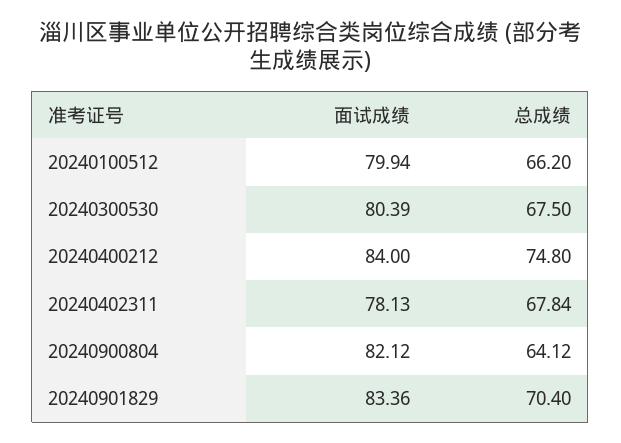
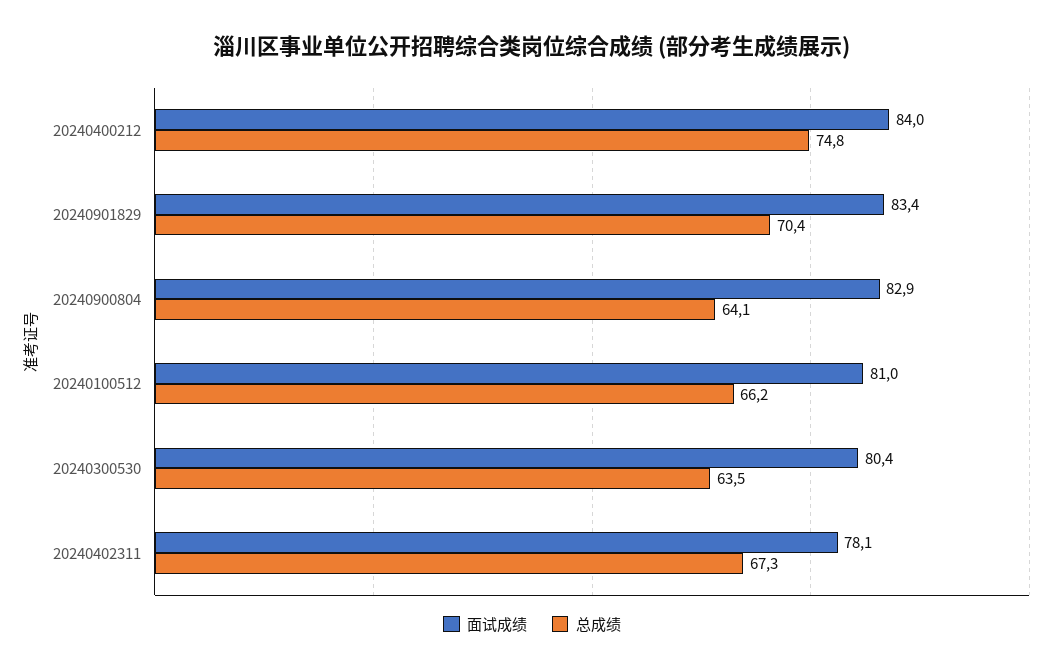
  {
    "面试成绩": {
-     "20240100512": 79.94,
+     "20240100512": 81,
      "20240300530": 80.39,
      "20240400212": 84,
      "20240402311": 78.13,
-     "20240900804": 82.12,
+     "20240900804": 82.9,
      "20240901829": 83.36
    },
    "总成绩": {
      "20240100512": 66.2,
-     "20240300530": 67.5,
+     "20240300530": 63.5,
      "20240400212": 74.8,
-     "20240402311": 67.84,
+     "20240402311": 67.3,
      "20240900804": 64.12,
      "20240901829": 70.4
    }
  }

